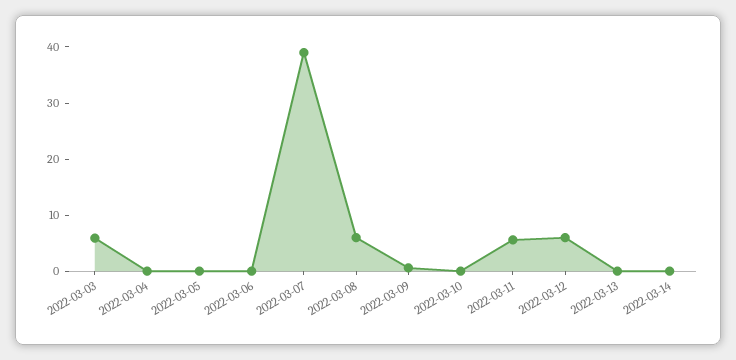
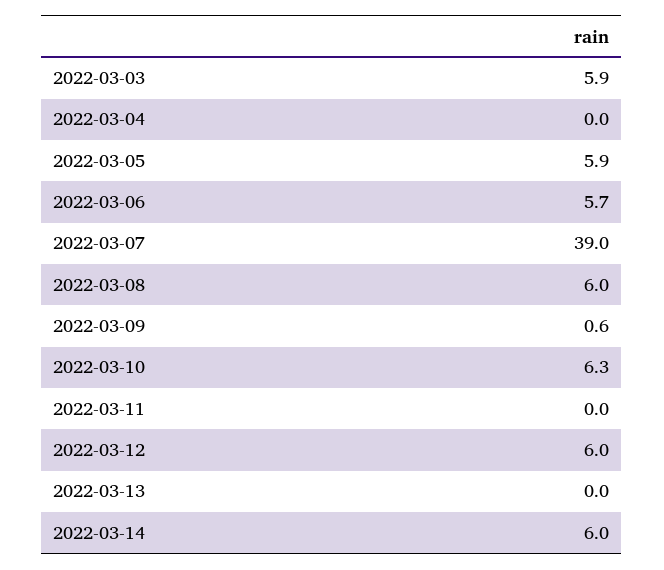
  {
    "2022-03-03": 5.9,
    "2022-03-04": 0,
-   "2022-03-05": 0,
+   "2022-03-05": 5.9,
-   "2022-03-06": 0,
+   "2022-03-06": 5.7,
    "2022-03-07": 39,
    "2022-03-08": 6,
    "2022-03-09": 0.6,
-   "2022-03-10": 0,
+   "2022-03-10": 6.3,
-   "2022-03-11": 6,
+   "2022-03-11": 0,
    "2022-03-12": 6,
    "2022-03-13": 0,
-   "2022-03-14": 0
+   "2022-03-14": 6
  }

